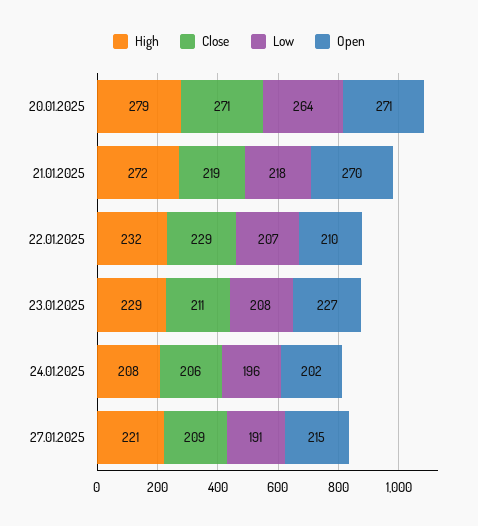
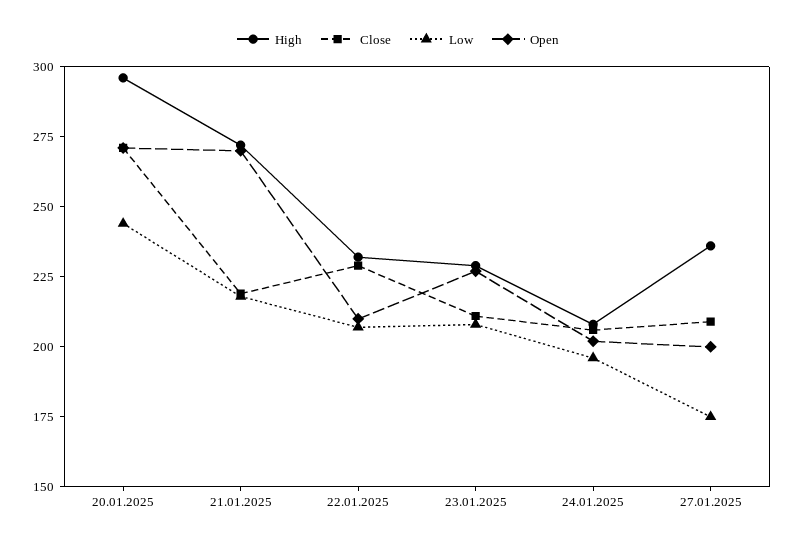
  {
    "High": {
-     "20.01.2025": 279,
+     "20.01.2025": 295,
      "21.01.2025": 272,
      "22.01.2025": 232,
      "23.01.2025": 229,
      "24.01.2025": 208,
-     "27.01.2025": 221
+     "27.01.2025": 235
    },
    "Close": {
      "20.01.2025": 271,
      "21.01.2025": 219,
      "22.01.2025": 229,
      "23.01.2025": 211,
      "24.01.2025": 206,
      "27.01.2025": 209
    },
    "Low": {
-     "20.01.2025": 264,
+     "20.01.2025": 245,
      "21.01.2025": 218,
      "22.01.2025": 207,
      "23.01.2025": 208,
      "24.01.2025": 196,
-     "27.01.2025": 191
+     "27.01.2025": 175
    },
    "Open": {
      "20.01.2025": 271,
      "21.01.2025": 270,
      "22.01.2025": 210,
      "23.01.2025": 227,
      "24.01.2025": 202,
-     "27.01.2025": 215
+     "27.01.2025": 200
    }
  }

